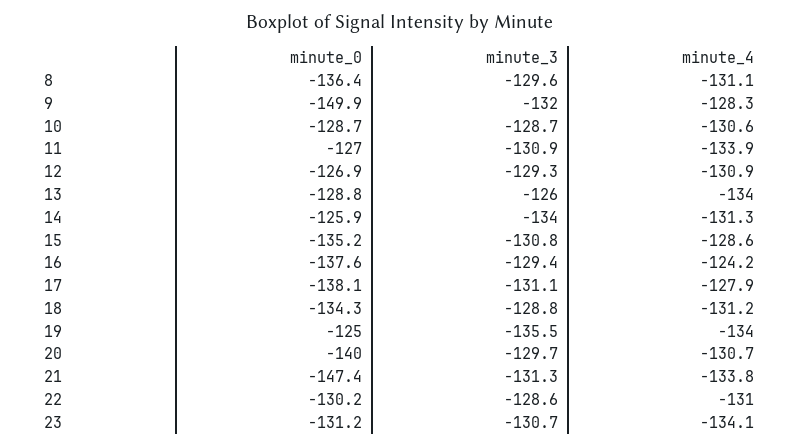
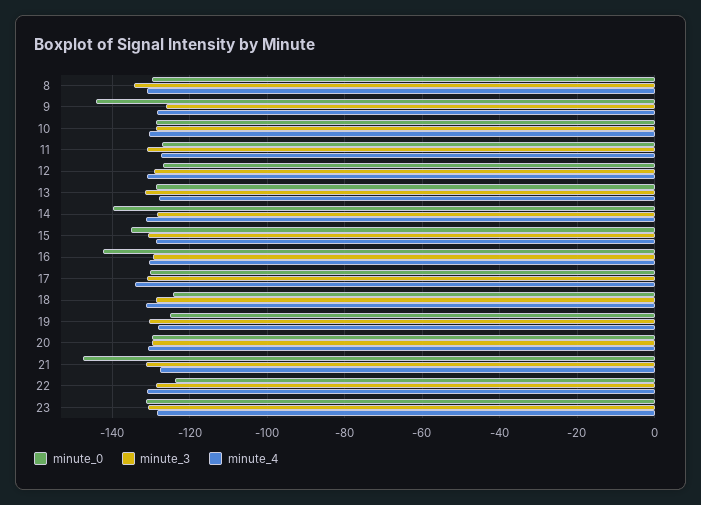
  {
    "minute_0": {
-     "8": -136.4,
+     "8": -130,
-     "9": -149.9,
+     "9": -144,
      "10": -128.7,
      "11": -127,
      "12": -126.9,
      "13": -128.8,
-     "14": -125.9,
+     "14": -140,
      "15": -135.2,
-     "16": -137.6,
+     "16": -142,
-     "17": -138.1,
+     "17": -130,
-     "18": -134.3,
+     "18": -124,
      "19": -125,
-     "20": -140,
+     "20": -130,
      "21": -147.4,
-     "22": -130.2,
+     "22": -124,
      "23": -131.2
    },
    "minute_3": {
-     "8": -129.6,
+     "8": -134,
-     "9": -132,
+     "9": -126,
      "10": -128.7,
      "11": -130.9,
      "12": -129.3,
-     "13": -126,
+     "13": -132,
-     "14": -134,
+     "14": -128,
      "15": -130.8,
      "16": -129.4,
      "17": -131.1,
      "18": -128.8,
-     "19": -135.5,
+     "19": -130,
      "20": -129.7,
      "21": -131.3,
      "22": -128.6,
      "23": -130.7
    },
    "minute_4": {
      "8": -131.1,
      "9": -128.3,
      "10": -130.6,
-     "11": -133.9,
+     "11": -128,
      "12": -130.9,
-     "13": -134,
+     "13": -128,
      "14": -131.3,
      "15": -128.6,
-     "16": -124.2,
+     "16": -130,
-     "17": -127.9,
+     "17": -134,
      "18": -131.2,
-     "19": -134,
+     "19": -128,
      "20": -130.7,
-     "21": -133.8,
+     "21": -128,
      "22": -131,
-     "23": -134.1
+     "23": -128
    }
  }

